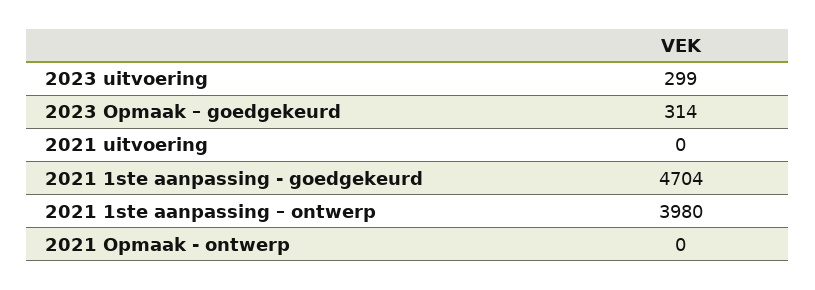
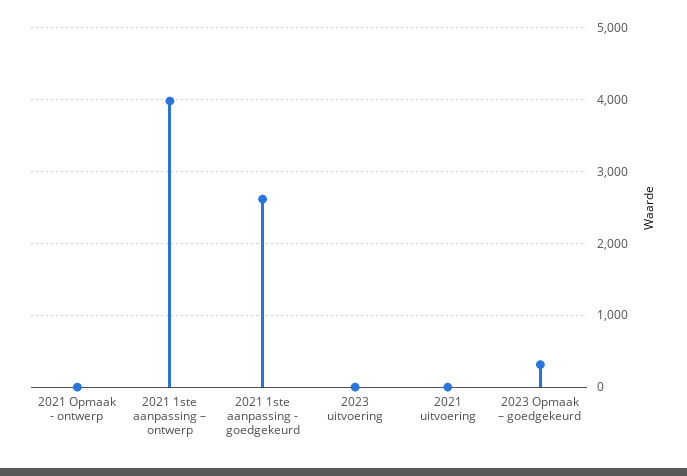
  {
-   "2023 uitvoering": 299,
+   "2023 uitvoering": 0,
    "2023 Opmaak – goedgekeurd": 314,
    "2021 uitvoering": 0,
-   "2021 1ste aanpassing - goedgekeurd": 4704,
+   "2021 1ste aanpassing - goedgekeurd": 2600,
    "2021 1ste aanpassing – ontwerp": 3980,
    "2021 Opmaak - ontwerp": 0
  }

